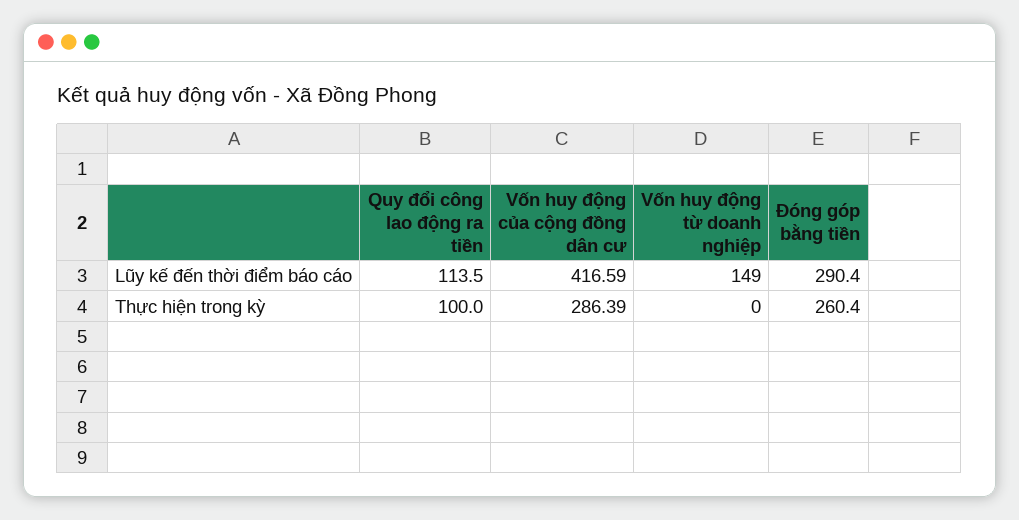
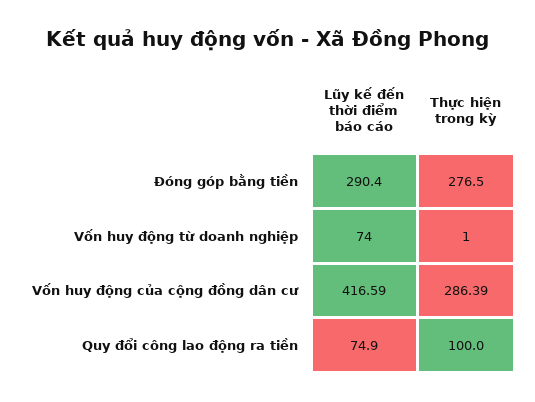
  {
    "Quy đổi công lao động ra tiền": {
-     "Lũy kế đến thời điểm báo cáo": 113.5,
+     "Lũy kế đến thời điểm báo cáo": 74.9,
      "Thực hiện trong kỳ": 100
    },
    "Vốn huy động của cộng đồng dân cư": {
      "Lũy kế đến thời điểm báo cáo": 416.59,
      "Thực hiện trong kỳ": 286.39
    },
    "Vốn huy động từ doanh nghiệp": {
-     "Lũy kế đến thời điểm báo cáo": 149,
+     "Lũy kế đến thời điểm báo cáo": 74,
-     "Thực hiện trong kỳ": 0
+     "Thực hiện trong kỳ": 1
    },
    "Đóng góp bằng tiền": {
      "Lũy kế đến thời điểm báo cáo": 290.4,
-     "Thực hiện trong kỳ": 260.4
+     "Thực hiện trong kỳ": 276.5
    }
  }

